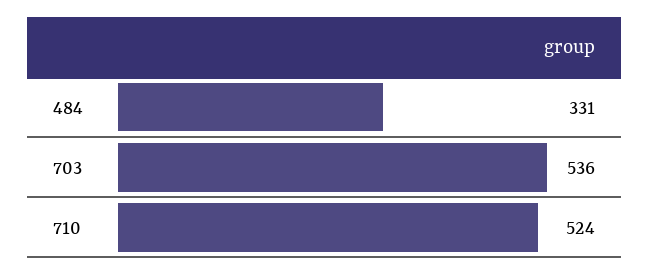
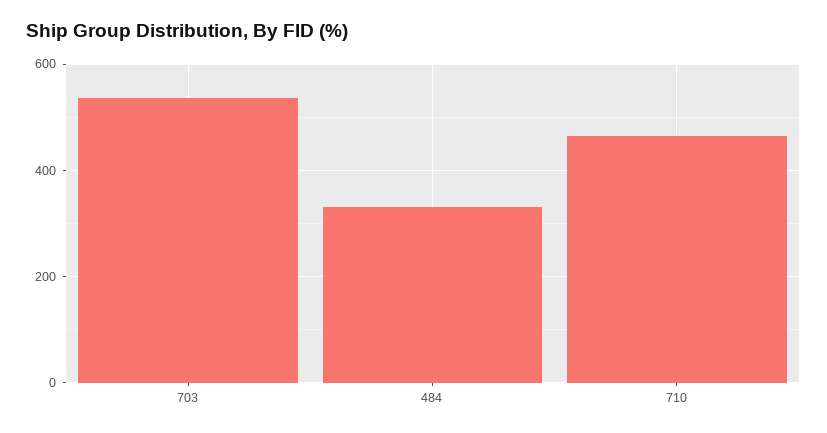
  {
    "484": 331,
    "703": 536,
-   "710": 524
+   "710": 460
  }

